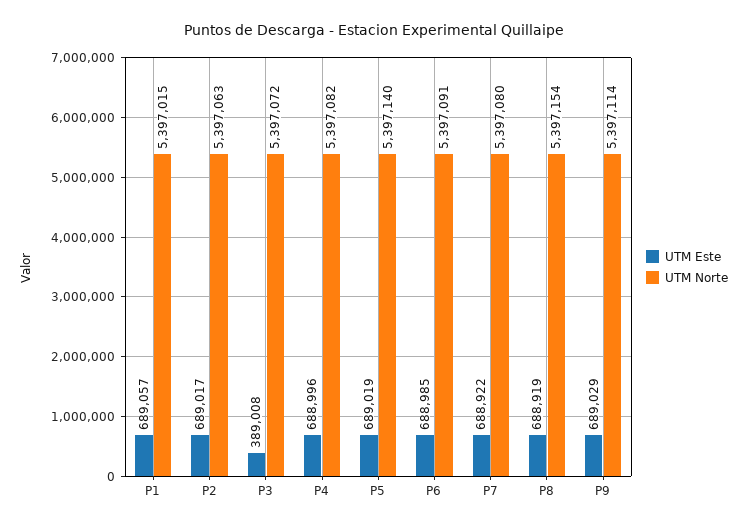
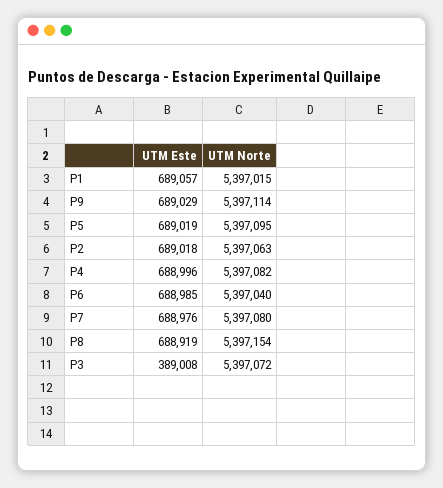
  {
    "UTM Este": {
      "P1": 689057,
-     "P2": 689017,
+     "P2": 689018,
      "P3": 389008,
      "P4": 688996,
      "P5": 689019,
      "P6": 688985,
-     "P7": 688922,
+     "P7": 688976,
      "P8": 688919,
      "P9": 689029
    },
    "UTM Norte": {
      "P1": 5397015,
      "P2": 5397063,
      "P3": 5397072,
      "P4": 5397082,
-     "P5": 5397140,
+     "P5": 5397095,
-     "P6": 5397091,
+     "P6": 5397040,
      "P7": 5397080,
      "P8": 5397154,
      "P9": 5397114
    }
  }

